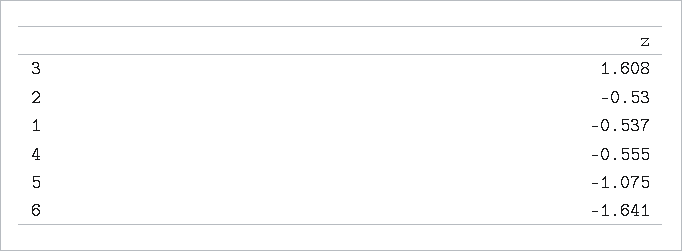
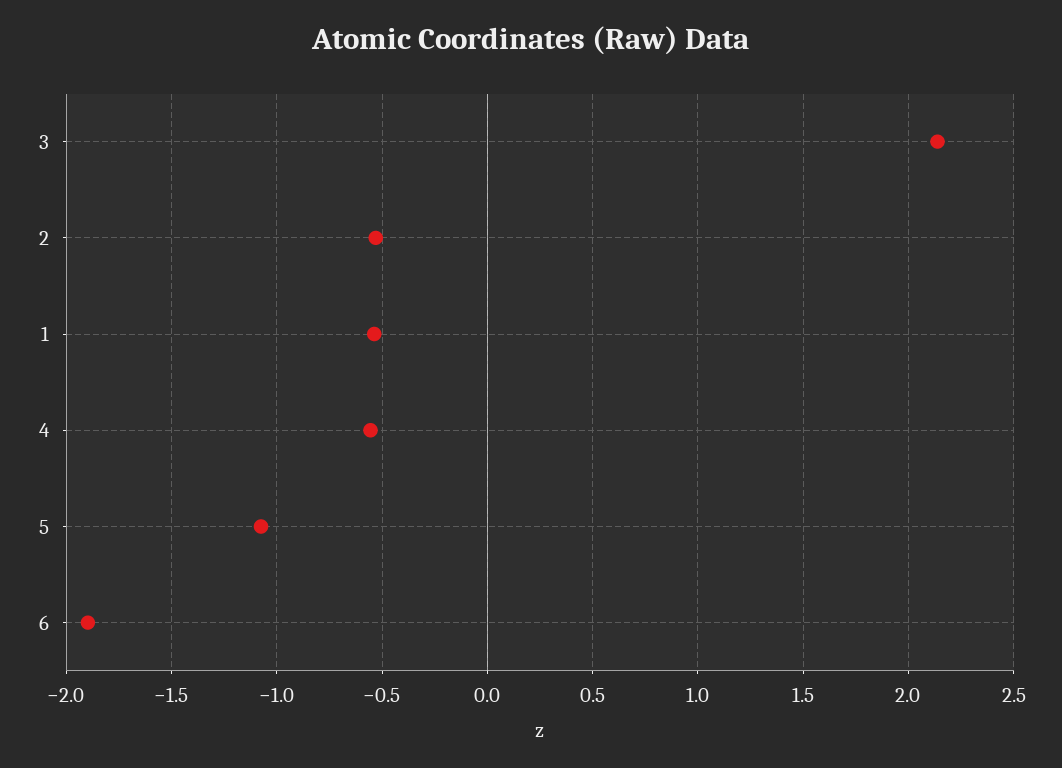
  {
-   "3": 1.608,
+   "3": 2.15,
    "2": -0.53,
    "1": -0.537,
    "4": -0.555,
    "5": -1.075,
-   "6": -1.641
+   "6": -1.9
  }

